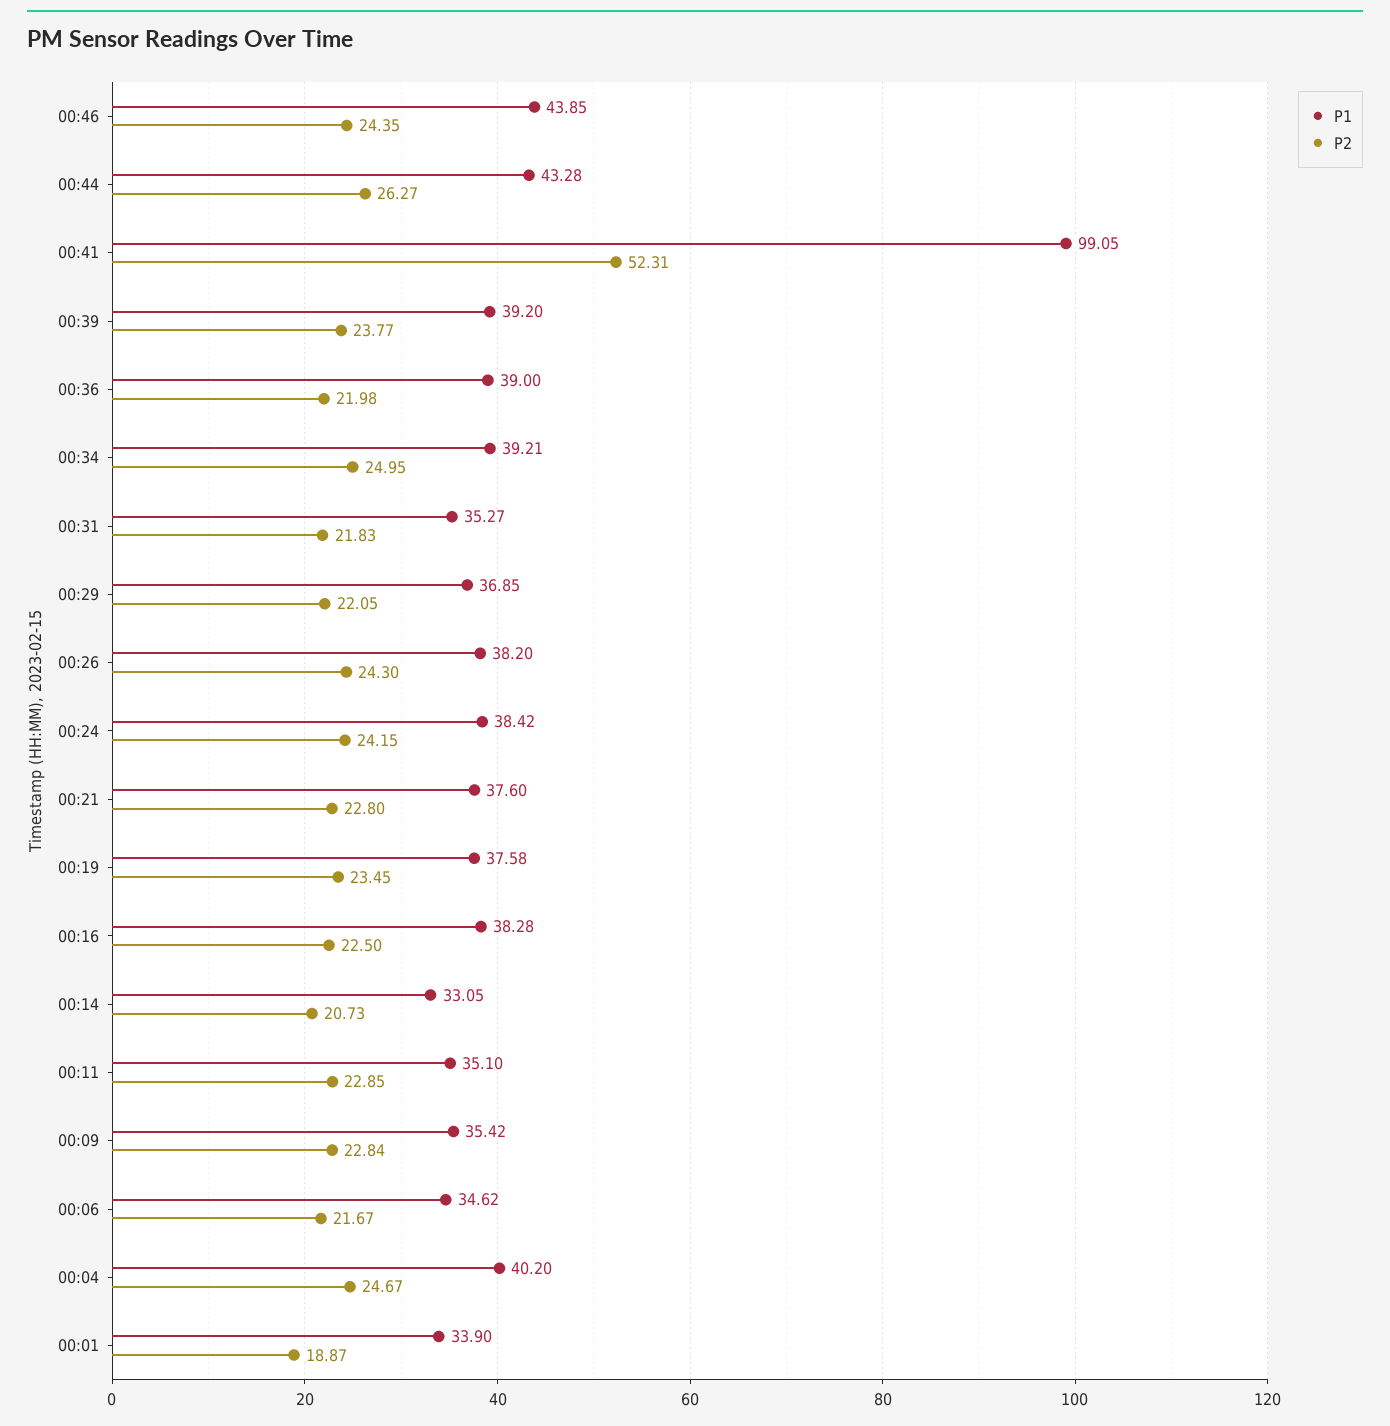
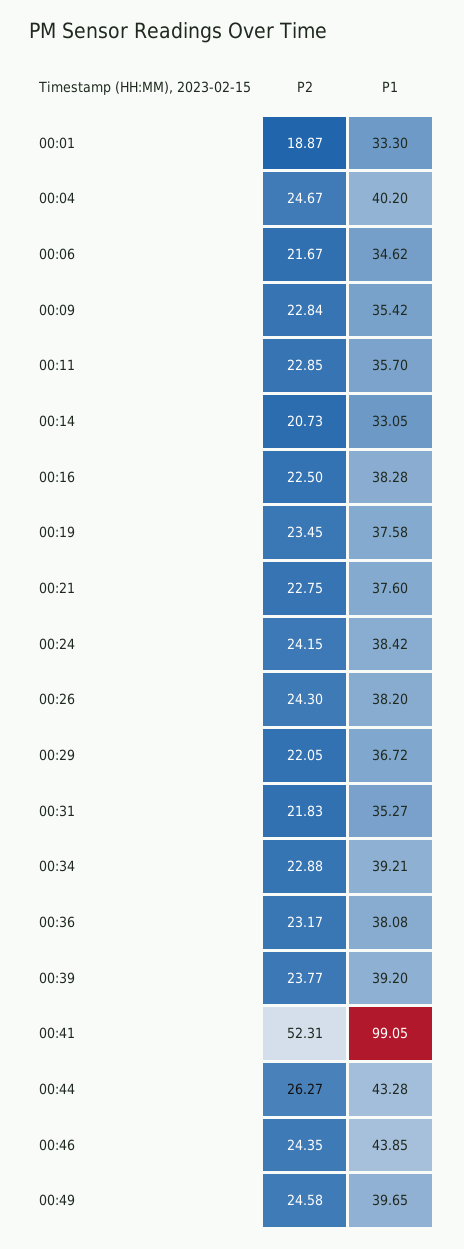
  {
    "P1": {
      "00:46": 43.85,
      "00:44": 43.28,
      "00:41": 99.05,
      "00:39": 39.2,
-     "00:36": 39,
+     "00:36": 38.08,
      "00:34": 39.21,
      "00:31": 35.27,
-     "00:29": 36.85,
+     "00:29": 36.72,
      "00:26": 38.2,
      "00:24": 38.42,
      "00:21": 37.6,
      "00:19": 37.58,
      "00:16": 38.28,
      "00:14": 33.05,
-     "00:11": 35.1,
+     "00:11": 35.7,
      "00:09": 35.42,
      "00:06": 34.62,
      "00:04": 40.2,
-     "00:01": 33.9
+     "00:01": 33.3,
+     "00:49": 39.65
    },
    "P2": {
      "00:46": 24.35,
      "00:44": 26.27,
      "00:41": 52.31,
      "00:39": 23.77,
-     "00:36": 21.98,
+     "00:36": 23.17,
-     "00:34": 24.95,
+     "00:34": 22.88,
      "00:31": 21.83,
      "00:29": 22.05,
      "00:26": 24.3,
      "00:24": 24.15,
-     "00:21": 22.8,
+     "00:21": 22.75,
      "00:19": 23.45,
      "00:16": 22.5,
      "00:14": 20.73,
      "00:11": 22.85,
      "00:09": 22.84,
      "00:06": 21.67,
      "00:04": 24.67,
-     "00:01": 18.87
+     "00:01": 18.87,
+     "00:49": 24.58
    }
  }

